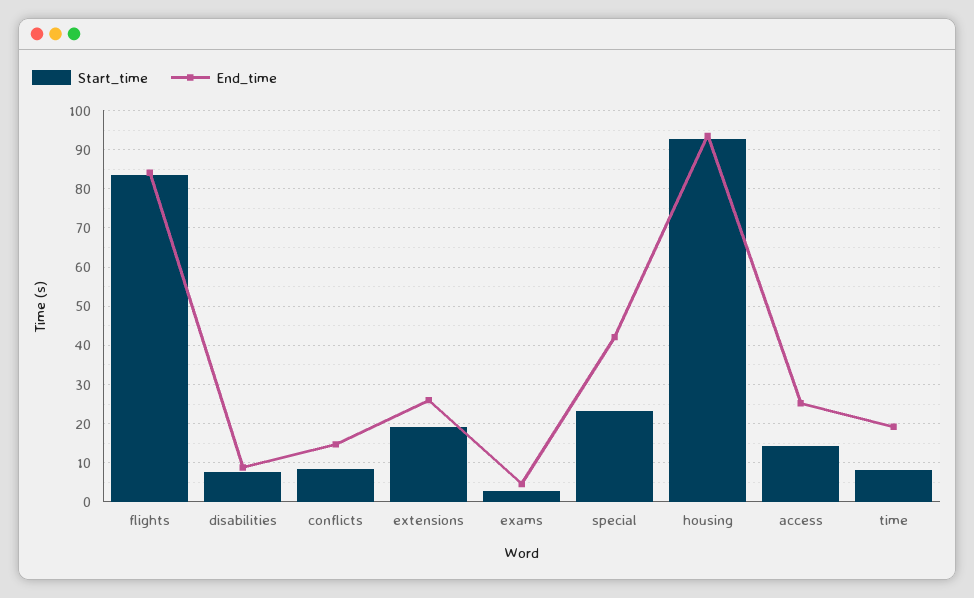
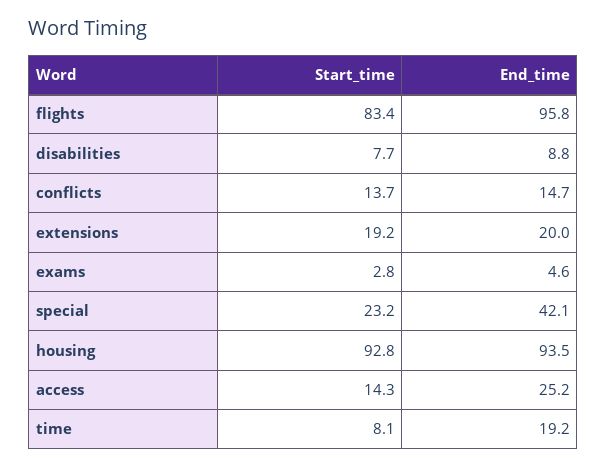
  {
    "Start_time": {
      "flights": 83.4,
      "disabilities": 7.7,
-     "conflicts": 8,
+     "conflicts": 13.7,
      "extensions": 19.2,
      "exams": 2.8,
      "special": 23.2,
      "housing": 92.8,
      "access": 14.3,
      "time": 8.1
    },
    "End_time": {
-     "flights": 84,
+     "flights": 95.8,
      "disabilities": 8.8,
      "conflicts": 14.7,
-     "extensions": 26,
+     "extensions": 20,
      "exams": 4.6,
      "special": 42.1,
      "housing": 93.5,
      "access": 25.2,
      "time": 19.2
    }
  }

